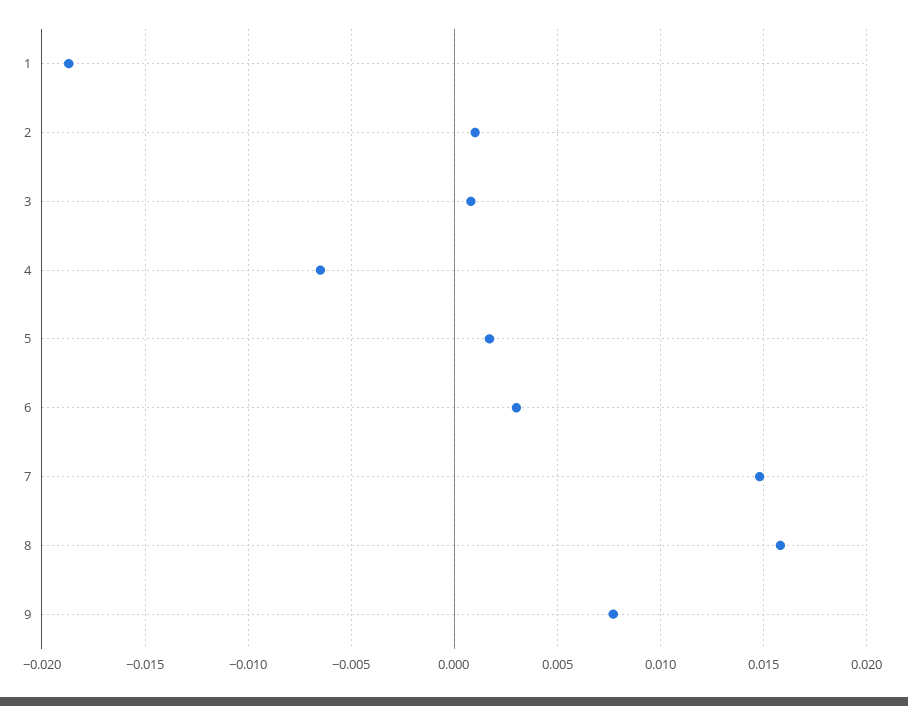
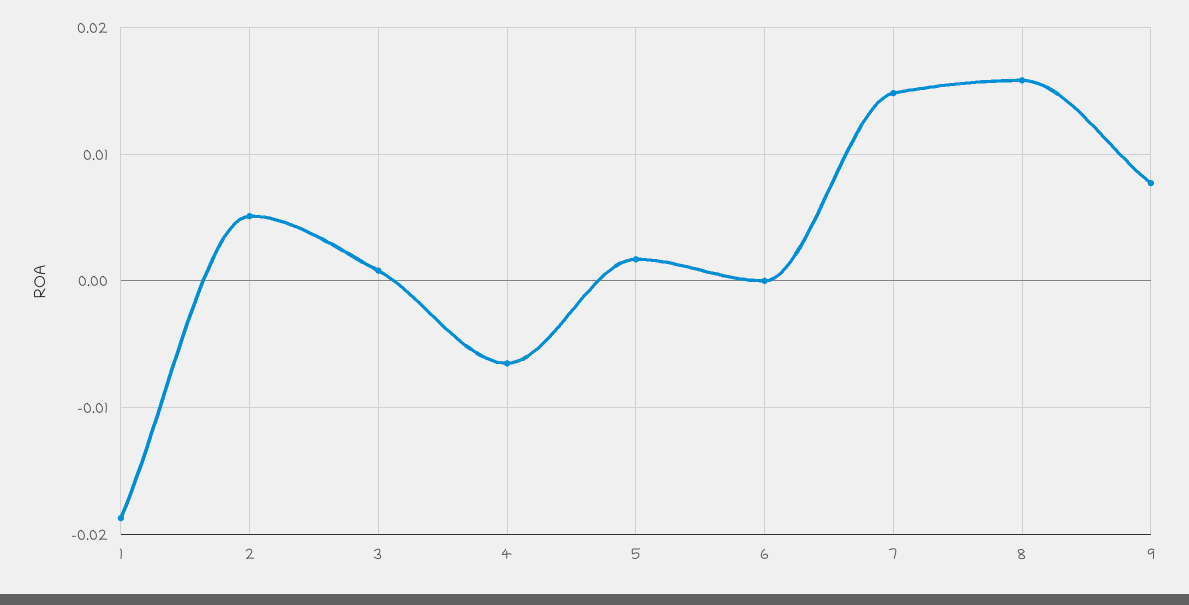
  {
    "1": -0.0185,
-   "2": 0.001,
+   "2": 0.005,
    "3": 0.001,
    "4": -0.0065,
    "5": 0.0015,
-   "6": 0.003,
+   "6": 0,
    "7": 0.015,
    "8": 0.016,
    "9": 0.0075
  }

